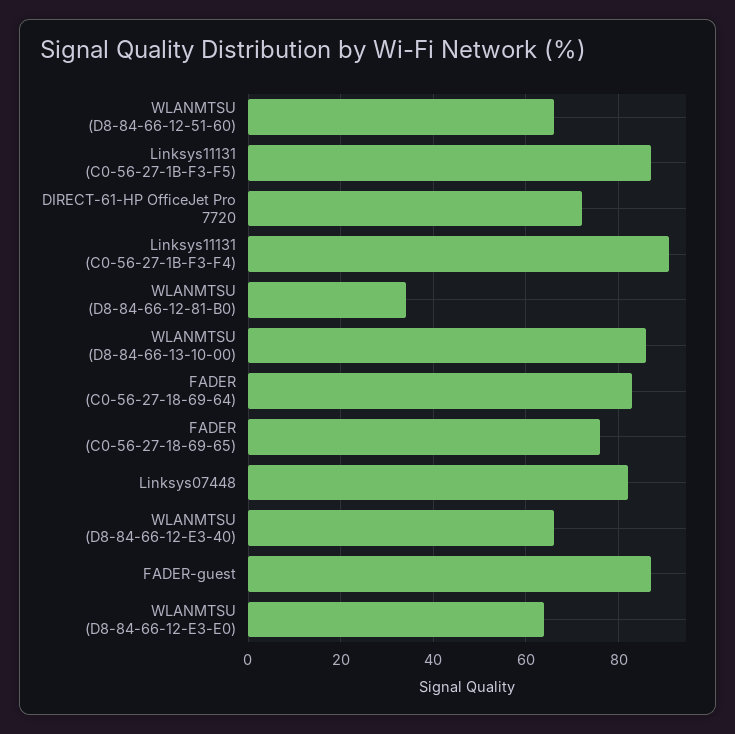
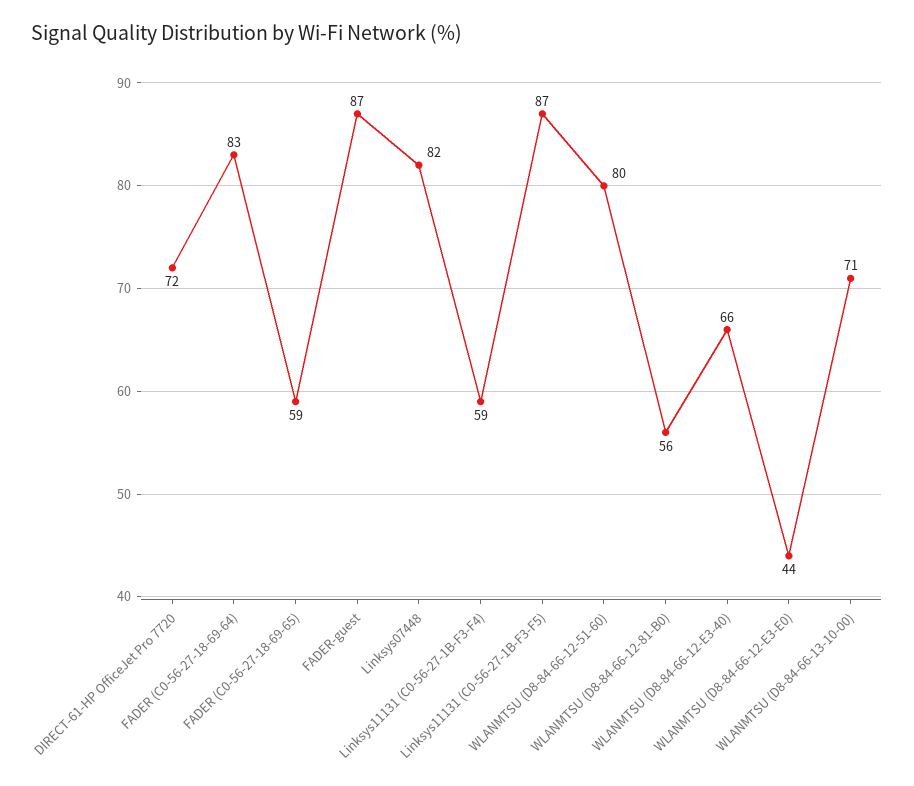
  {
-   "WLANMTSU (D8-84-66-12-51-60)": 65,
+   "WLANMTSU (D8-84-66-12-51-60)": 80,
    "Linksys11131 (C0-56-27-1B-F3-F5)": 87,
    "DIRECT-61-HP OfficeJet Pro 7720": 72,
-   "Linksys11131 (C0-56-27-1B-F3-F4)": 90,
+   "Linksys11131 (C0-56-27-1B-F3-F4)": 59,
-   "WLANMTSU (D8-84-66-12-81-B0)": 35,
+   "WLANMTSU (D8-84-66-12-81-B0)": 56,
-   "WLANMTSU (D8-84-66-13-10-00)": 85,
+   "WLANMTSU (D8-84-66-13-10-00)": 71,
    "FADER (C0-56-27-18-69-64)": 83,
-   "FADER (C0-56-27-18-69-65)": 75,
+   "FADER (C0-56-27-18-69-65)": 59,
    "Linksys07448": 82,
    "WLANMTSU (D8-84-66-12-E3-40)": 66,
    "FADER-guest": 87,
-   "WLANMTSU (D8-84-66-12-E3-E0)": 65
+   "WLANMTSU (D8-84-66-12-E3-E0)": 44
  }

